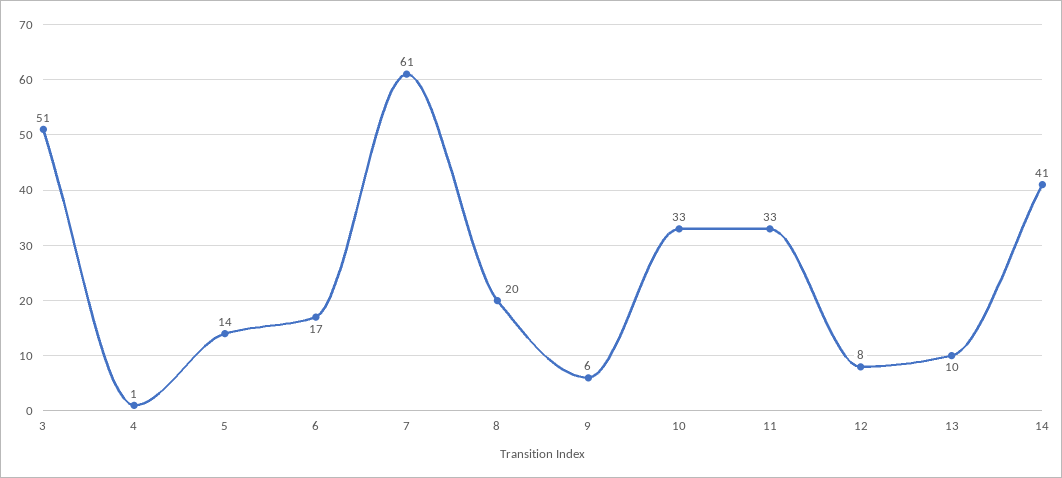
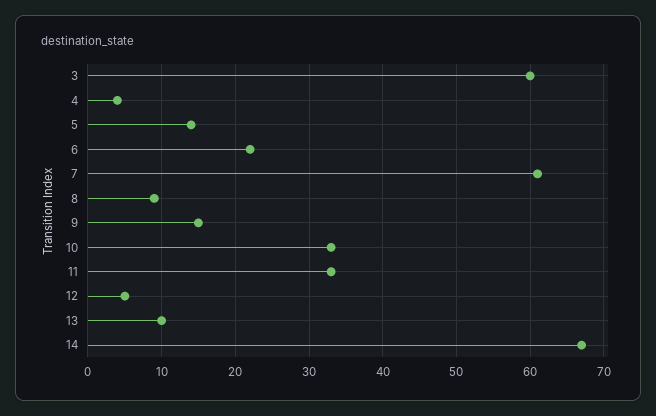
  {
-   "3": 51,
+   "3": 60,
-   "4": 1,
+   "4": 4,
    "5": 14,
-   "6": 17,
+   "6": 22,
    "7": 61,
-   "8": 20,
+   "8": 9,
-   "9": 6,
+   "9": 15,
    "10": 33,
    "11": 33,
-   "12": 8,
+   "12": 5,
    "13": 10,
-   "14": 41
+   "14": 67
  }

